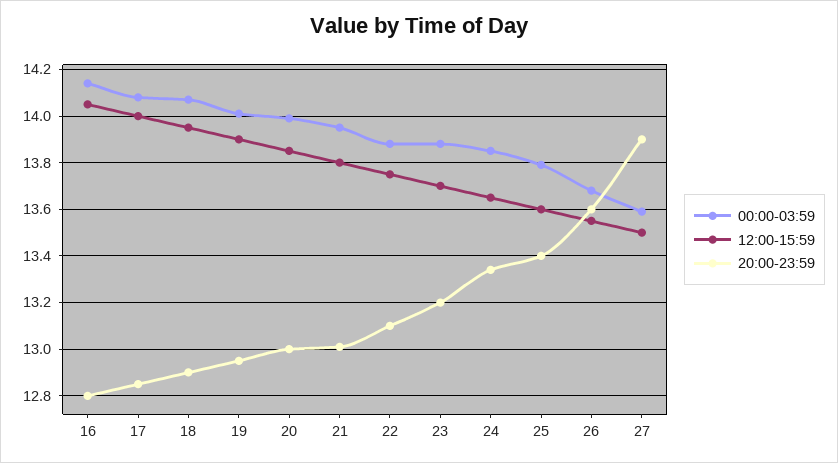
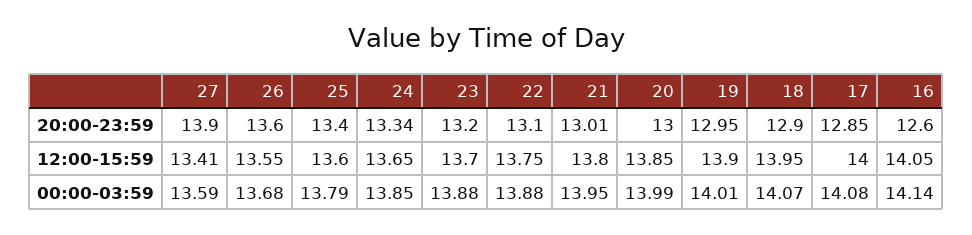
  {
    "00:00-03:59": {
      "16": 14.14,
      "17": 14.08,
      "18": 14.07,
      "19": 14.01,
      "20": 13.99,
      "21": 13.95,
      "22": 13.88,
      "23": 13.88,
      "24": 13.85,
      "25": 13.79,
      "26": 13.68,
      "27": 13.59
    },
    "12:00-15:59": {
      "16": 14.05,
      "17": 14,
      "18": 13.95,
      "19": 13.9,
      "20": 13.85,
      "21": 13.8,
      "22": 13.75,
      "23": 13.7,
      "24": 13.65,
      "25": 13.6,
      "26": 13.55,
-     "27": 13.5
+     "27": 13.41
    },
    "20:00-23:59": {
-     "16": 12.8,
+     "16": 12.6,
      "17": 12.85,
      "18": 12.9,
      "19": 12.95,
      "20": 13,
      "21": 13.01,
      "22": 13.1,
      "23": 13.2,
      "24": 13.34,
      "25": 13.4,
      "26": 13.6,
      "27": 13.9
    }
  }

